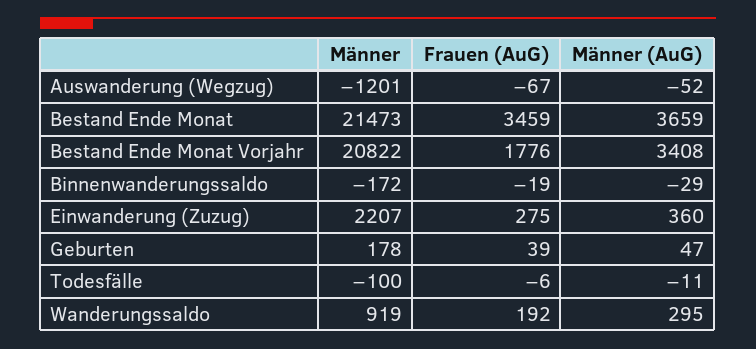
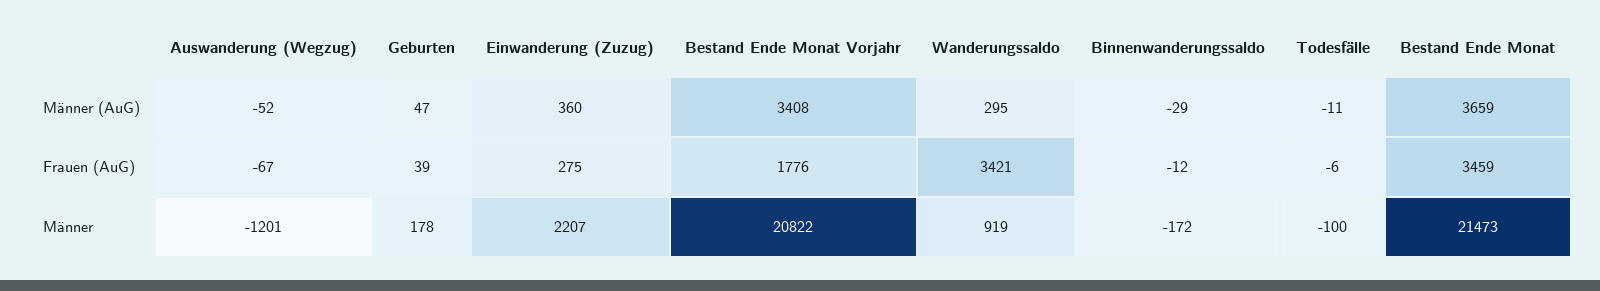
  {
    "Männer": {
      "Auswanderung (Wegzug)": -1201,
      "Bestand Ende Monat": 21473,
      "Bestand Ende Monat Vorjahr": 20822,
      "Binnenwanderungssaldo": -172,
      "Einwanderung (Zuzug)": 2207,
      "Geburten": 178,
      "Todesfälle": -100,
      "Wanderungssaldo": 919
    },
    "Frauen (AuG)": {
      "Auswanderung (Wegzug)": -67,
      "Bestand Ende Monat": 3459,
      "Bestand Ende Monat Vorjahr": 1776,
-     "Binnenwanderungssaldo": -19,
+     "Binnenwanderungssaldo": -12,
      "Einwanderung (Zuzug)": 275,
      "Geburten": 39,
      "Todesfälle": -6,
-     "Wanderungssaldo": 192
+     "Wanderungssaldo": 3421
    },
    "Männer (AuG)": {
      "Auswanderung (Wegzug)": -52,
      "Bestand Ende Monat": 3659,
      "Bestand Ende Monat Vorjahr": 3408,
      "Binnenwanderungssaldo": -29,
      "Einwanderung (Zuzug)": 360,
      "Geburten": 47,
      "Todesfälle": -11,
      "Wanderungssaldo": 295
    }
  }

